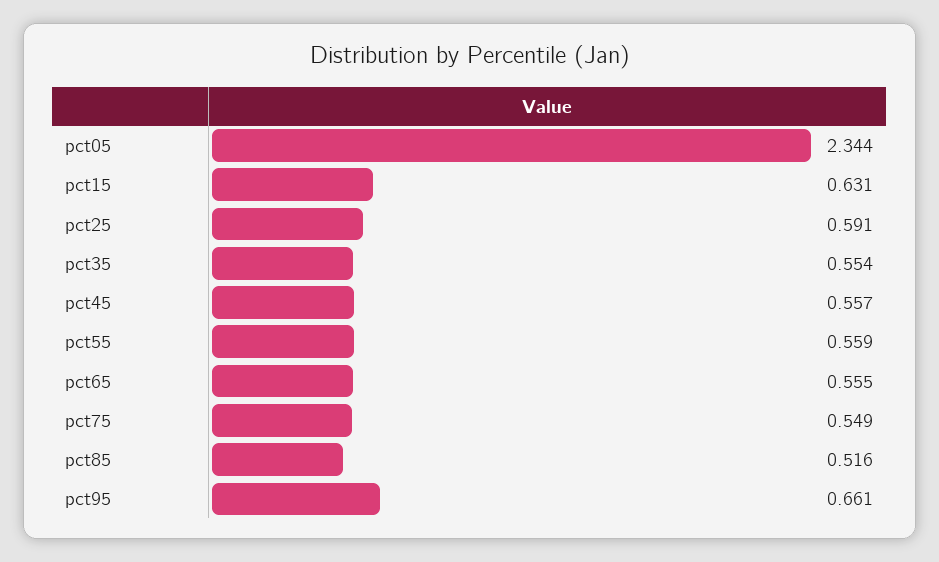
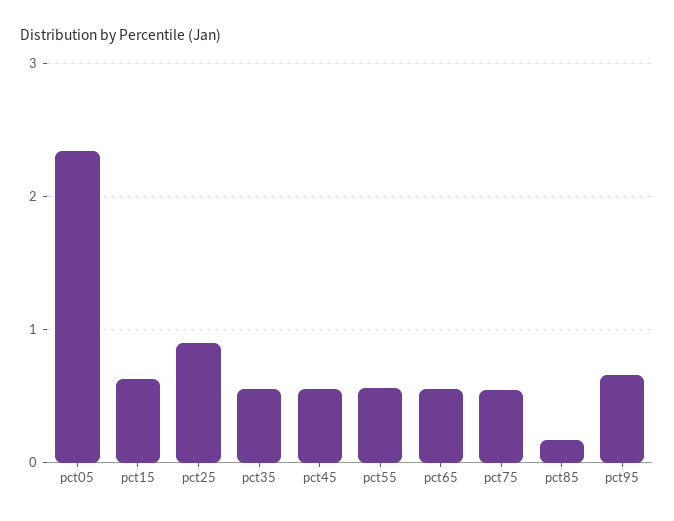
  {
    "pct05": 2.344,
    "pct15": 0.631,
-   "pct25": 0.591,
+   "pct25": 0.9,
    "pct35": 0.554,
    "pct45": 0.557,
    "pct55": 0.559,
    "pct65": 0.555,
    "pct75": 0.549,
-   "pct85": 0.516,
+   "pct85": 0.2,
    "pct95": 0.661
  }

